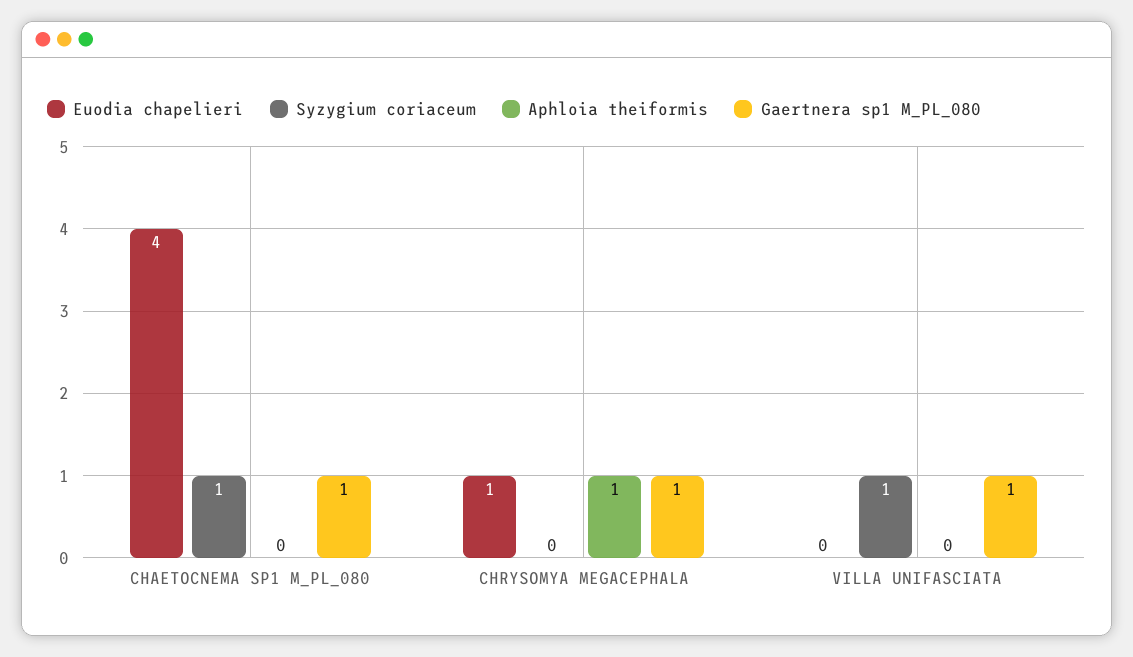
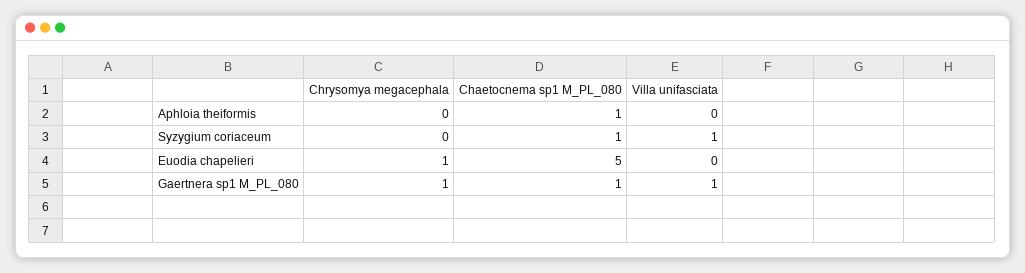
  {
    "Euodia chapelieri": {
-     "CHAETOCNEMA SP1 M_PL_080": 4,
+     "CHAETOCNEMA SP1 M_PL_080": 5,
      "CHRYSOMYA MEGACEPHALA": 1,
      "VILLA UNIFASCIATA": 0
    },
    "Syzygium coriaceum": {
      "CHAETOCNEMA SP1 M_PL_080": 1,
      "CHRYSOMYA MEGACEPHALA": 0,
      "VILLA UNIFASCIATA": 1
    },
    "Aphloia theiformis": {
-     "CHAETOCNEMA SP1 M_PL_080": 0,
+     "CHAETOCNEMA SP1 M_PL_080": 1,
-     "CHRYSOMYA MEGACEPHALA": 1,
+     "CHRYSOMYA MEGACEPHALA": 0,
      "VILLA UNIFASCIATA": 0
    },
    "Gaertnera sp1 M_PL_080": {
      "CHAETOCNEMA SP1 M_PL_080": 1,
      "CHRYSOMYA MEGACEPHALA": 1,
      "VILLA UNIFASCIATA": 1
    }
  }

